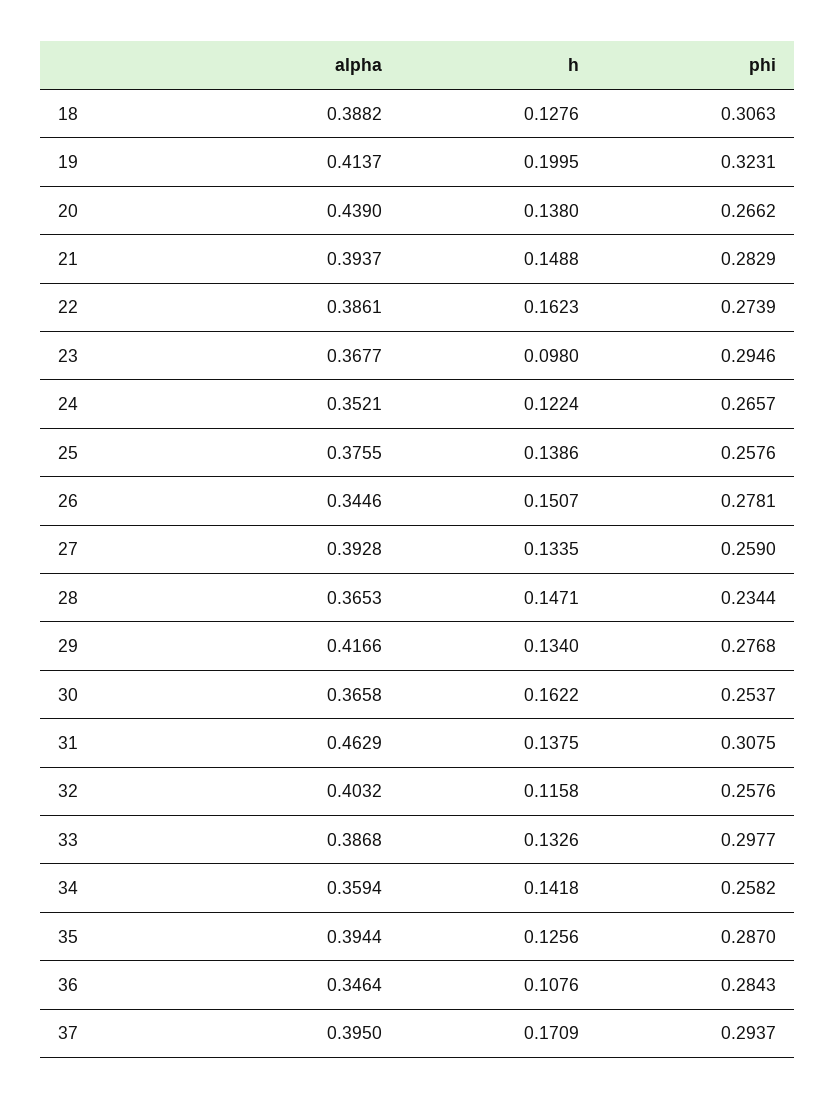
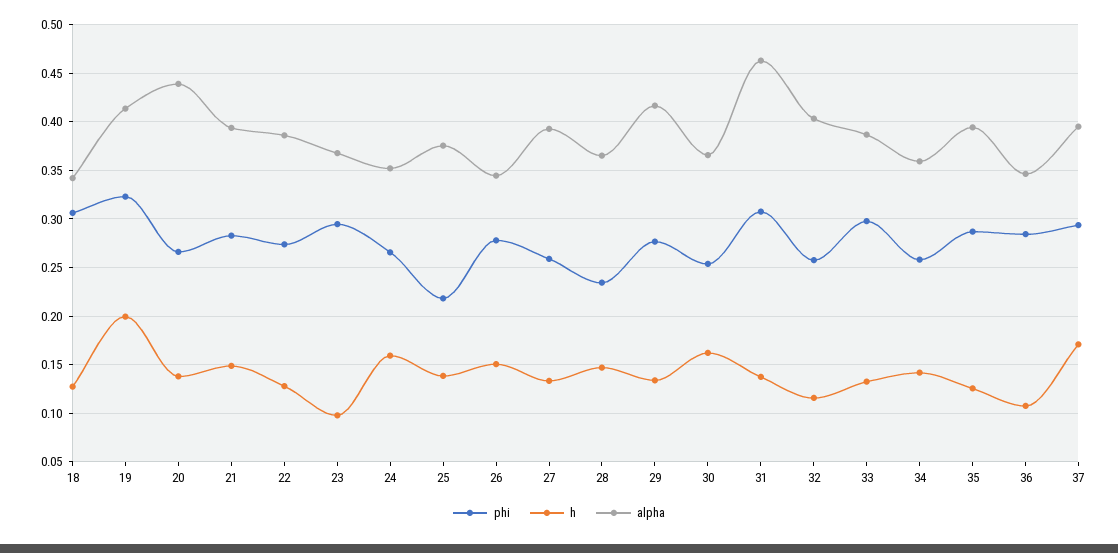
  {
    "alpha": {
-     "18": 0.3882,
+     "18": 0.34,
      "19": 0.4137,
      "20": 0.439,
      "21": 0.3937,
      "22": 0.3861,
      "23": 0.3677,
      "24": 0.3521,
      "25": 0.3755,
      "26": 0.3446,
      "27": 0.3928,
      "28": 0.3653,
      "29": 0.4166,
      "30": 0.3658,
      "31": 0.4629,
      "32": 0.4032,
      "33": 0.3868,
      "34": 0.3594,
      "35": 0.3944,
      "36": 0.3464,
      "37": 0.395
    },
    "h": {
      "18": 0.1276,
      "19": 0.1995,
      "20": 0.138,
      "21": 0.1488,
-     "22": 0.1623,
+     "22": 0.13,
      "23": 0.098,
-     "24": 0.1224,
+     "24": 0.16,
      "25": 0.1386,
      "26": 0.1507,
      "27": 0.1335,
      "28": 0.1471,
      "29": 0.134,
      "30": 0.1622,
      "31": 0.1375,
      "32": 0.1158,
      "33": 0.1326,
      "34": 0.1418,
      "35": 0.1256,
      "36": 0.1076,
      "37": 0.1709
    },
    "phi": {
      "18": 0.3063,
      "19": 0.3231,
      "20": 0.2662,
      "21": 0.2829,
      "22": 0.2739,
      "23": 0.2946,
      "24": 0.2657,
-     "25": 0.2576,
+     "25": 0.22,
      "26": 0.2781,
      "27": 0.259,
      "28": 0.2344,
      "29": 0.2768,
      "30": 0.2537,
      "31": 0.3075,
      "32": 0.2576,
      "33": 0.2977,
      "34": 0.2582,
      "35": 0.287,
      "36": 0.2843,
      "37": 0.2937
    }
  }

